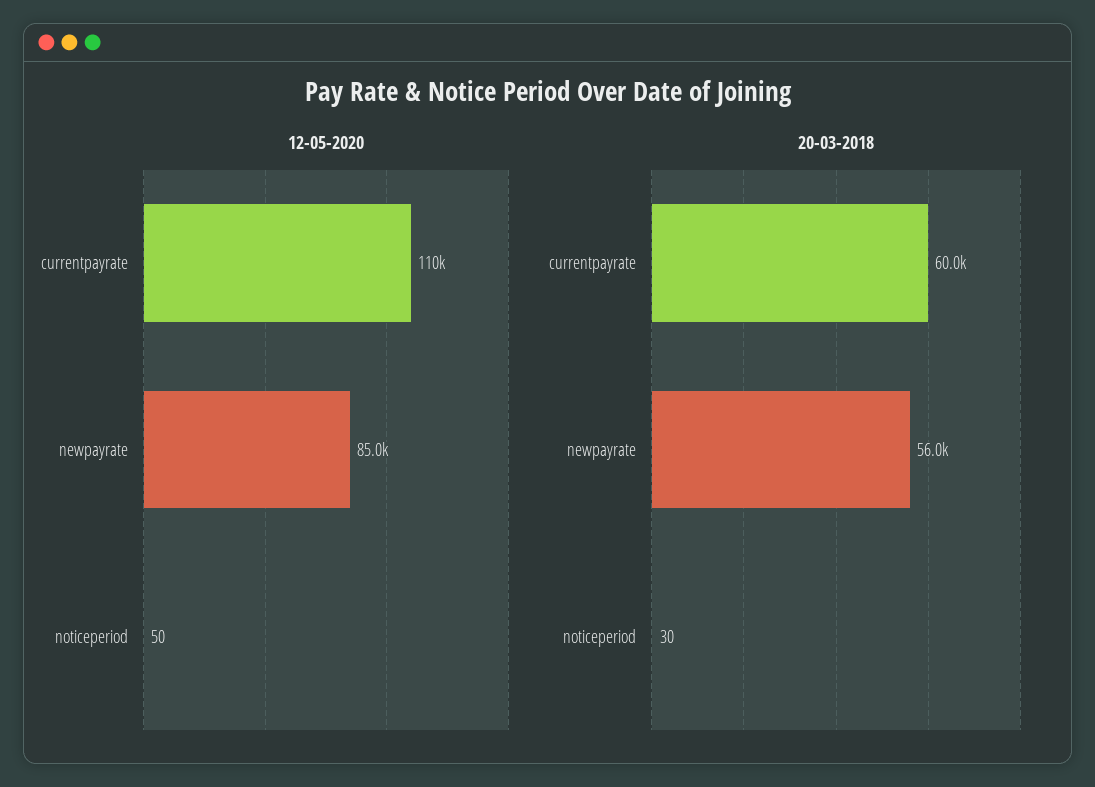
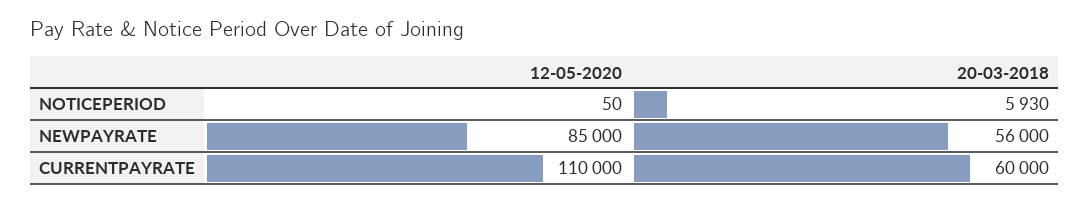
  {
    "12-05-2020": {
      "currentpayrate": 110000,
      "newpayrate": 85000,
      "noticeperiod": 50
    },
    "20-03-2018": {
      "currentpayrate": 60000,
      "newpayrate": 56000,
-     "noticeperiod": 30
+     "noticeperiod": 5930
    }
  }

